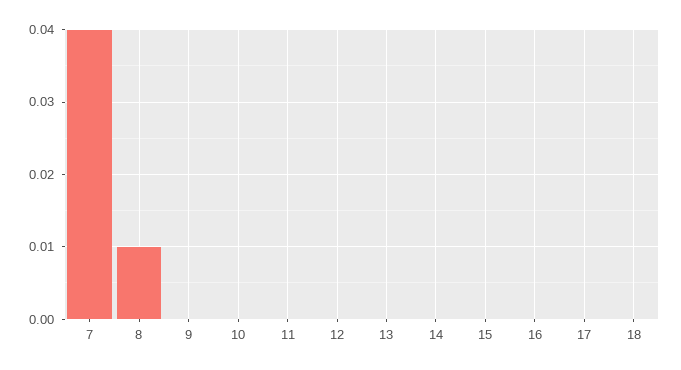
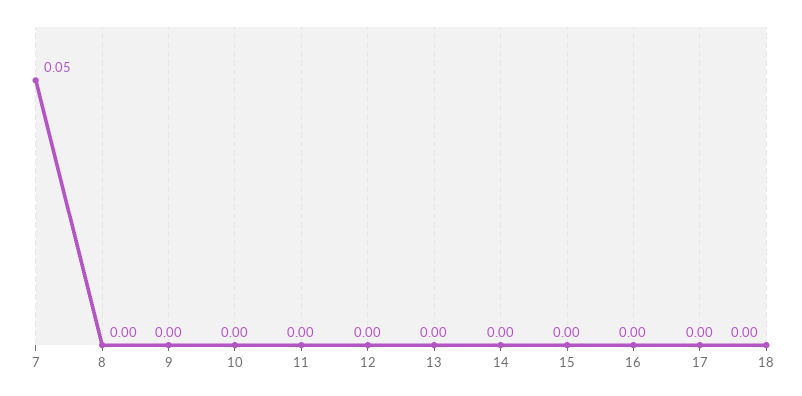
  {
-   "7": 0.04,
+   "7": 0.05,
-   "8": 0.01,
+   "8": 0,
    "9": 0,
    "10": 0,
    "11": 0,
    "12": 0,
    "13": 0,
    "14": 0,
    "15": 0,
    "16": 0,
    "17": 0,
    "18": 0
  }

